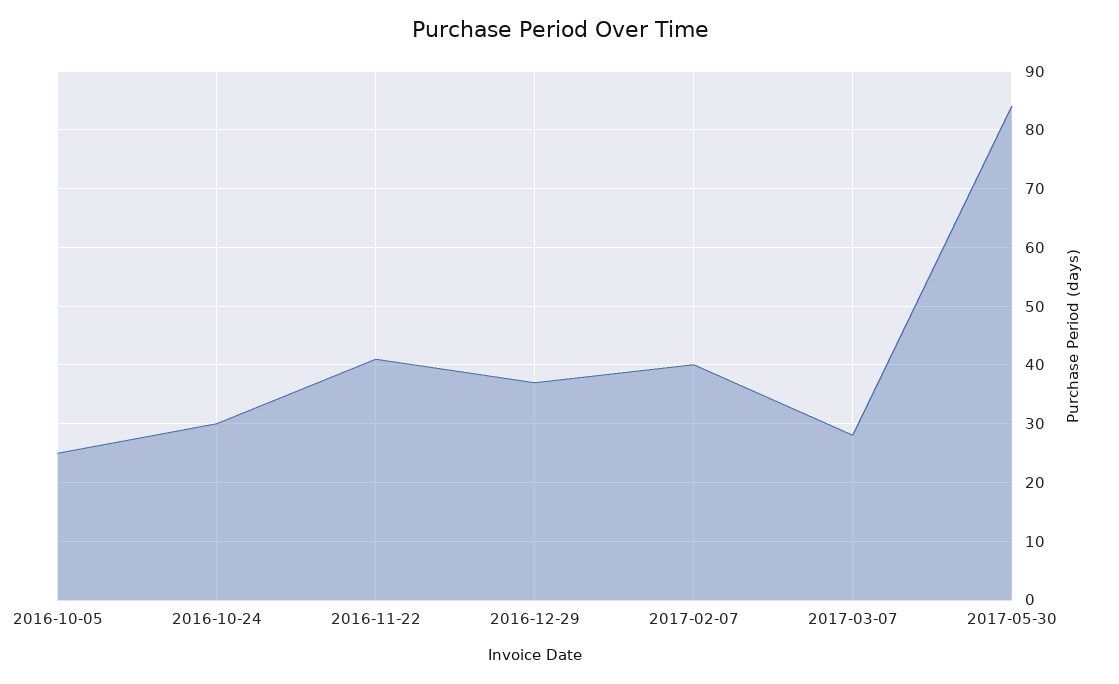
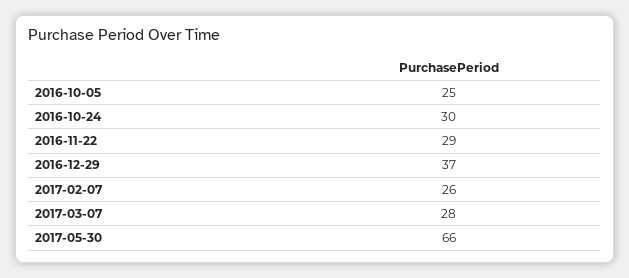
  {
    "2016-10-05": 25,
    "2016-10-24": 30,
-   "2016-11-22": 40,
+   "2016-11-22": 29,
    "2016-12-29": 37,
-   "2017-02-07": 40,
+   "2017-02-07": 26,
    "2017-03-07": 28,
-   "2017-05-30": 85
+   "2017-05-30": 66
  }

